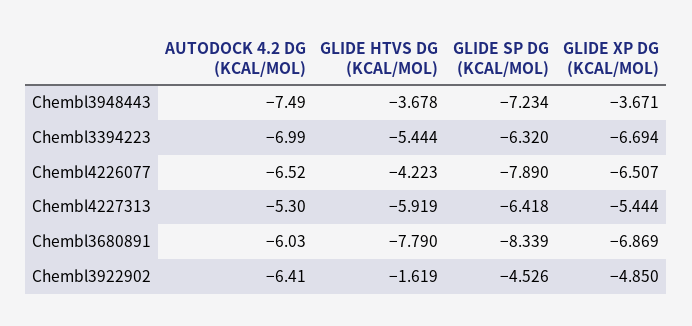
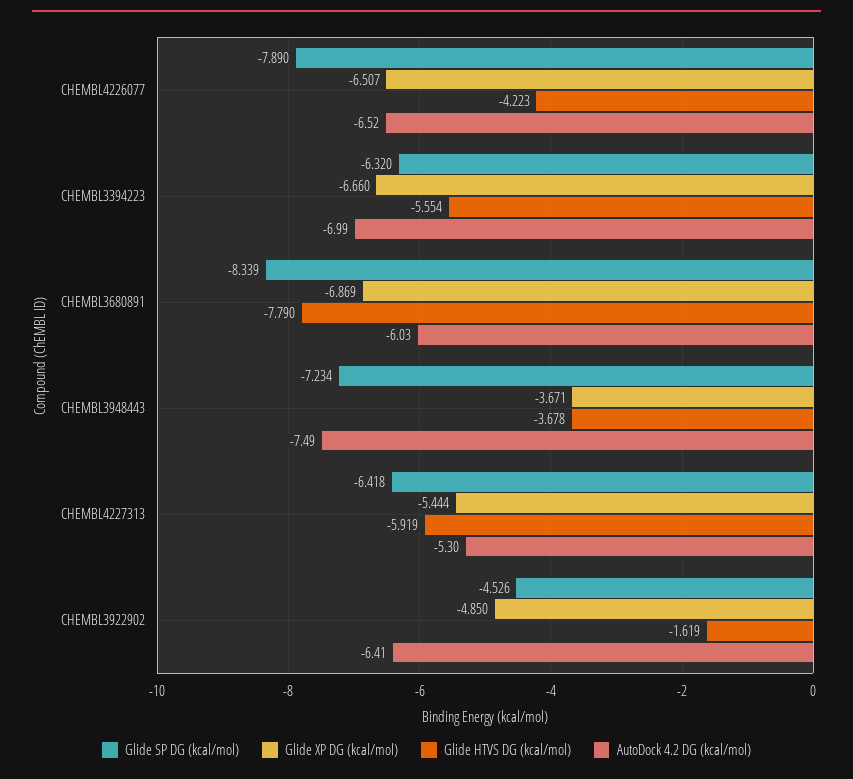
  {
    "AUTODOCK 4.2 DG (KCAL/MOL)": {
      "Chembl3948443": -7.49,
      "Chembl3394223": -6.99,
      "Chembl4226077": -6.52,
      "Chembl4227313": -5.3,
      "Chembl3680891": -6.03,
      "Chembl3922902": -6.41
    },
    "GLIDE HTVS DG (KCAL/MOL)": {
      "Chembl3948443": -3.678,
-     "Chembl3394223": -5.444,
+     "Chembl3394223": -5.554,
      "Chembl4226077": -4.223,
      "Chembl4227313": -5.919,
      "Chembl3680891": -7.79,
      "Chembl3922902": -1.619
    },
    "GLIDE SP DG (KCAL/MOL)": {
      "Chembl3948443": -7.234,
      "Chembl3394223": -6.32,
      "Chembl4226077": -7.89,
      "Chembl4227313": -6.418,
      "Chembl3680891": -8.339,
      "Chembl3922902": -4.526
    },
    "GLIDE XP DG (KCAL/MOL)": {
      "Chembl3948443": -3.671,
-     "Chembl3394223": -6.694,
+     "Chembl3394223": -6.66,
      "Chembl4226077": -6.507,
      "Chembl4227313": -5.444,
      "Chembl3680891": -6.869,
      "Chembl3922902": -4.85
    }
  }

